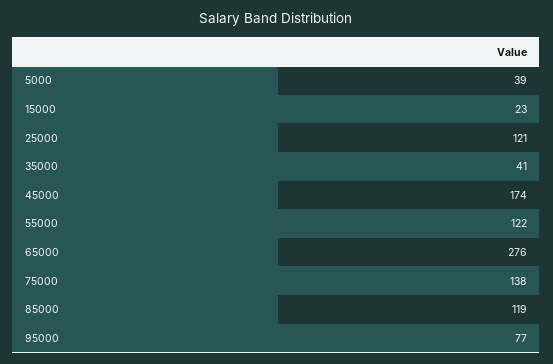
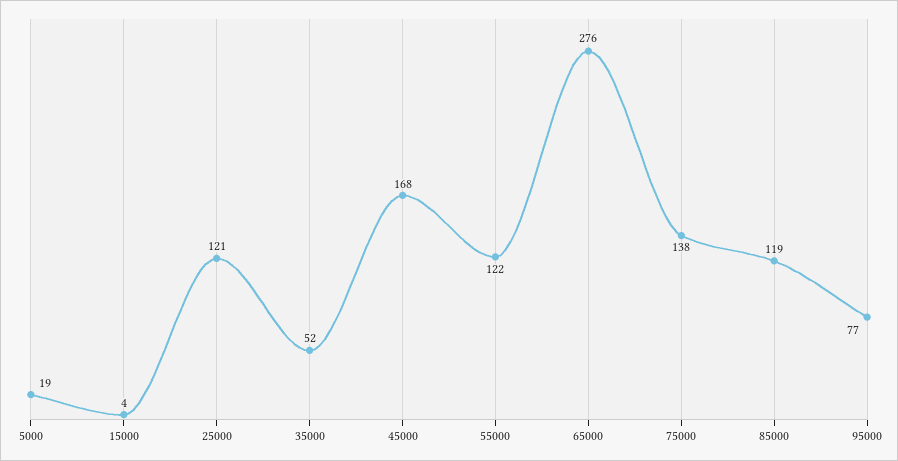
  {
-   "5000": 39,
+   "5000": 19,
-   "15000": 23,
+   "15000": 4,
    "25000": 121,
-   "35000": 41,
+   "35000": 52,
-   "45000": 174,
+   "45000": 168,
    "55000": 122,
    "65000": 276,
    "75000": 138,
    "85000": 119,
    "95000": 77
  }

